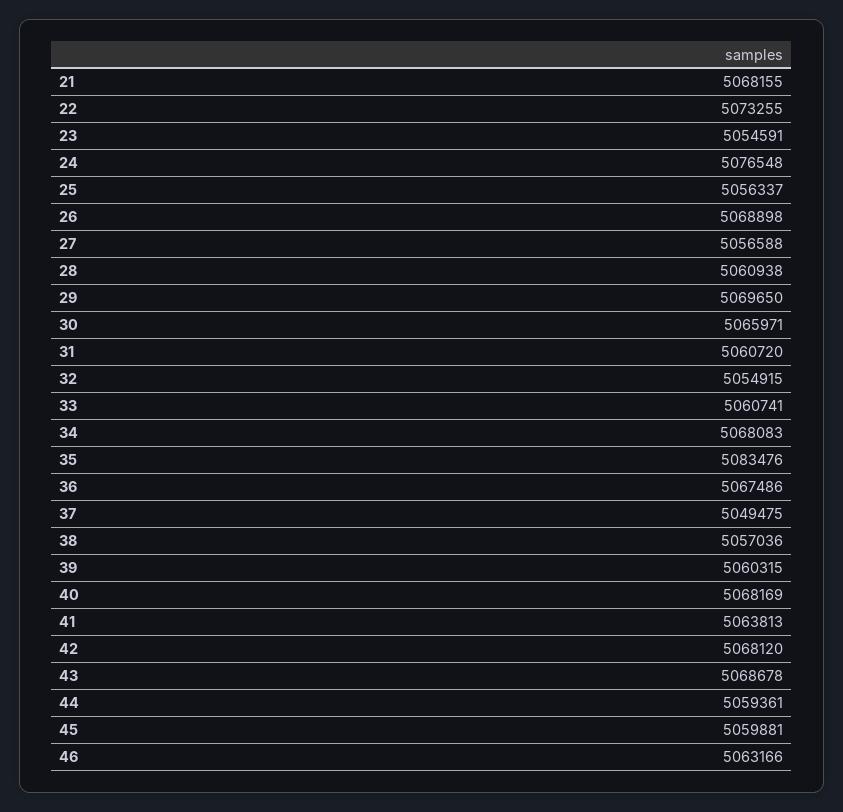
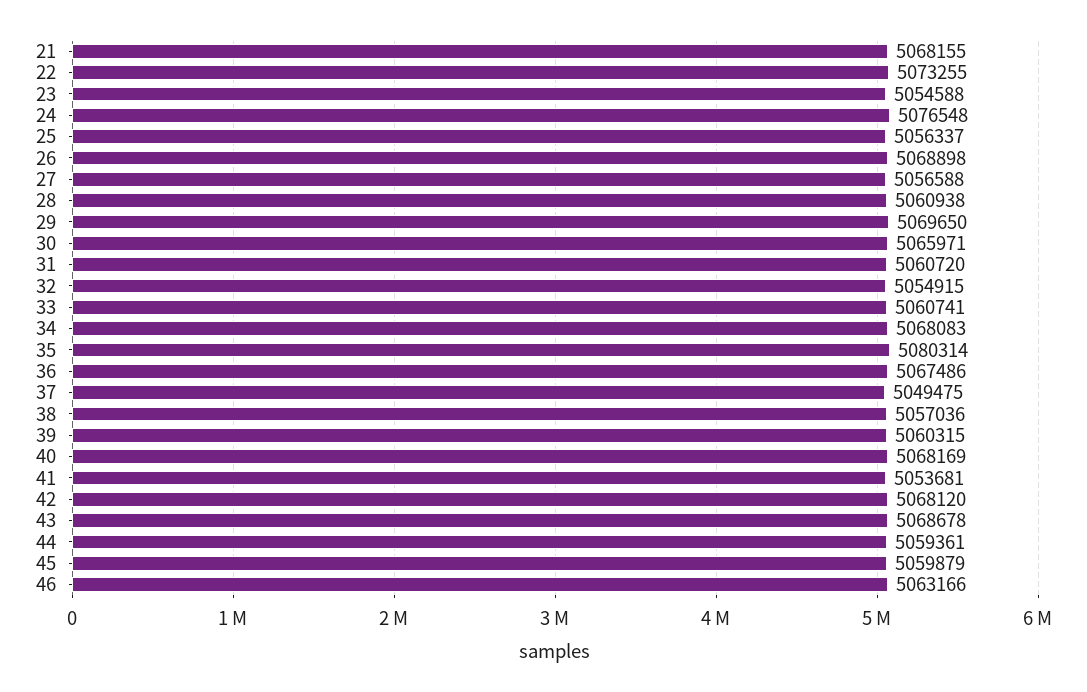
  {
    "21": 5068155,
    "22": 5073255,
-   "23": 5054591,
+   "23": 5054588,
    "24": 5076548,
    "25": 5056337,
    "26": 5068898,
    "27": 5056588,
    "28": 5060938,
    "29": 5069650,
    "30": 5065971,
    "31": 5060720,
    "32": 5054915,
    "33": 5060741,
    "34": 5068083,
-   "35": 5083476,
+   "35": 5080314,
    "36": 5067486,
    "37": 5049475,
    "38": 5057036,
    "39": 5060315,
    "40": 5068169,
-   "41": 5063813,
+   "41": 5053681,
    "42": 5068120,
    "43": 5068678,
    "44": 5059361,
-   "45": 5059881,
+   "45": 5059879,
    "46": 5063166
  }

